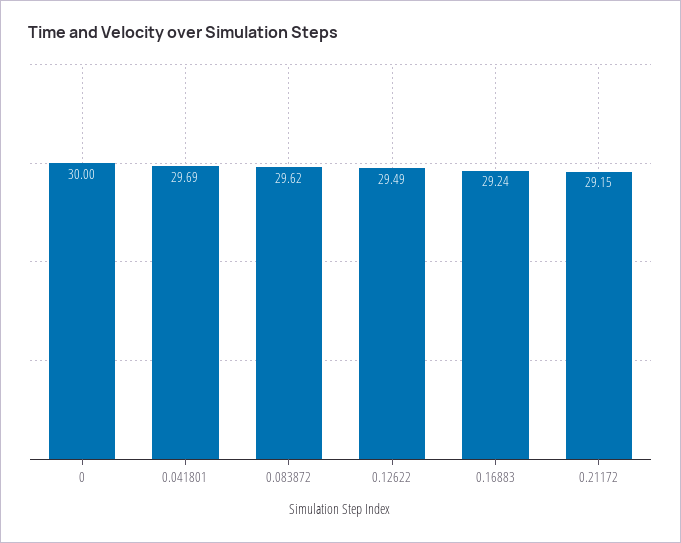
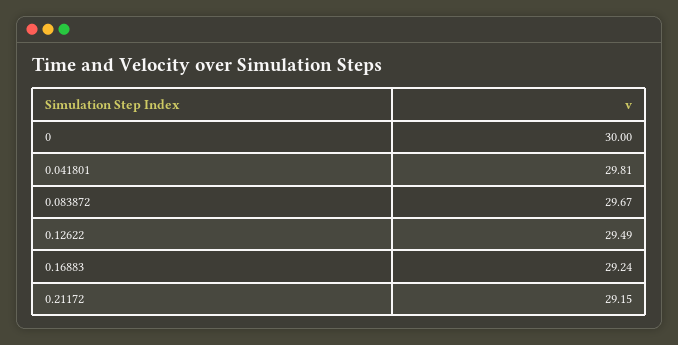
  {
    "0": 30,
-   "0.041801": 29.69,
+   "0.041801": 29.81,
-   "0.083872": 29.62,
+   "0.083872": 29.67,
    "0.12622": 29.49,
    "0.16883": 29.24,
    "0.21172": 29.15
  }

